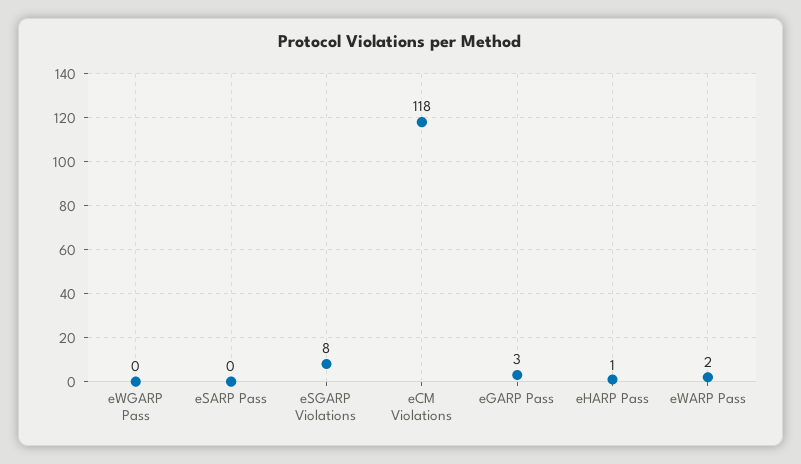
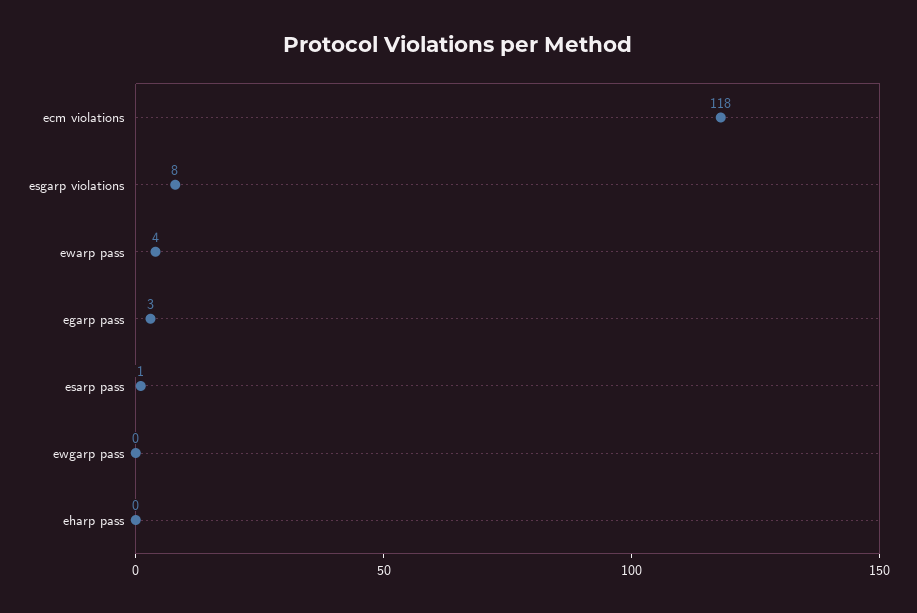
  {
    "eWGARP Pass": 0,
-   "eSARP Pass": 0,
+   "eSARP Pass": 1,
    "eSGARP Violations": 8,
    "eCM Violations": 118,
    "eGARP Pass": 3,
-   "eHARP Pass": 1,
+   "eHARP Pass": 0,
-   "eWARP Pass": 2
+   "eWARP Pass": 4
  }

